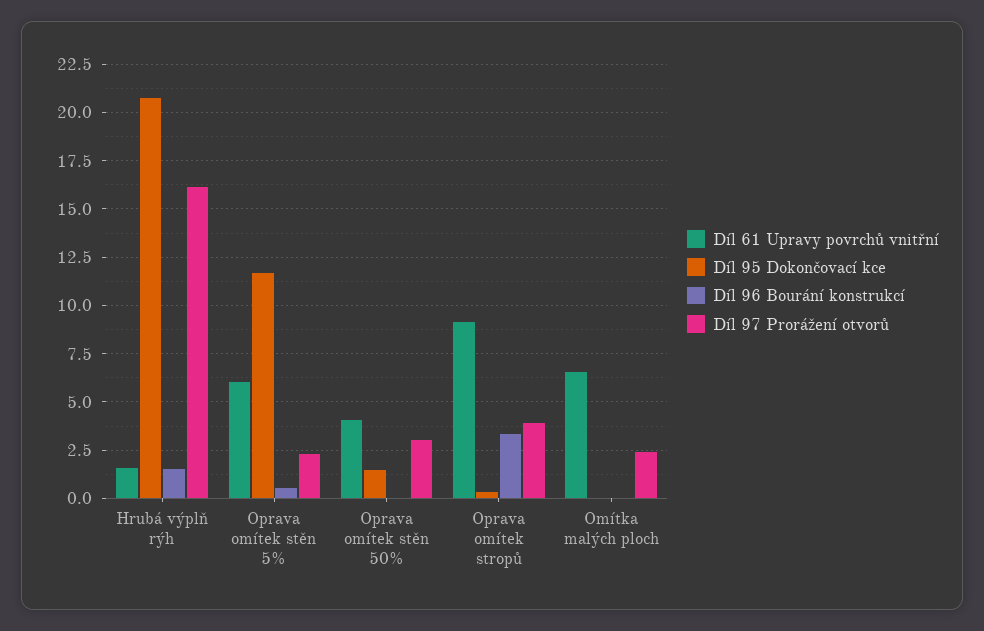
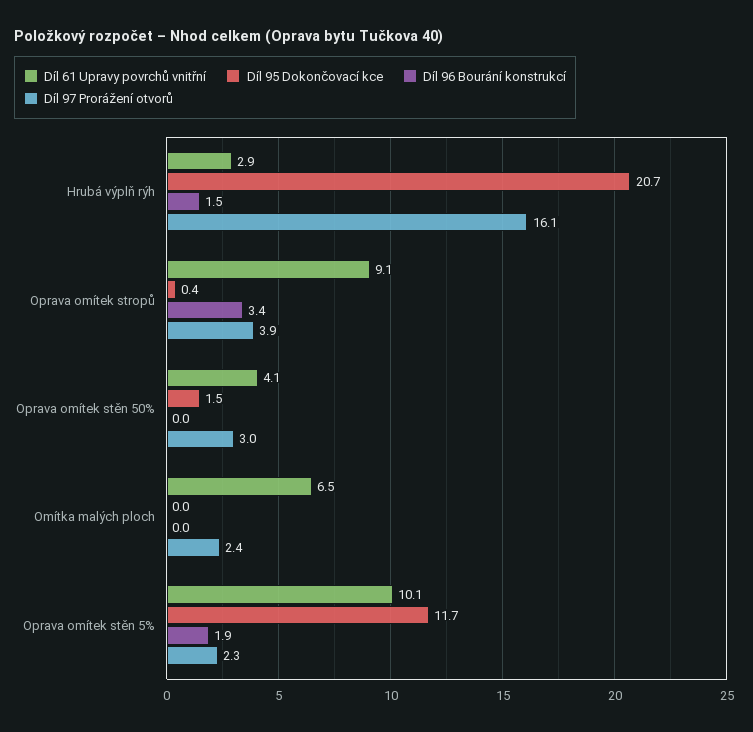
  {
    "Díl 61 Upravy povrchů vnitřní": {
-     "Hrubá výplň rýh": 1.5,
+     "Hrubá výplň rýh": 2.9,
-     "Oprava omítek stěn 5%": 6,
+     "Oprava omítek stěn 5%": 10.1,
      "Oprava omítek stěn 50%": 4.1,
      "Oprava omítek stropů": 9.1,
      "Omítka malých ploch": 6.5
    },
    "Díl 95 Dokončovací kce": {
      "Hrubá výplň rýh": 20.7,
      "Oprava omítek stěn 5%": 11.7,
      "Oprava omítek stěn 50%": 1.5,
      "Oprava omítek stropů": 0.4,
      "Omítka malých ploch": 0
    },
    "Díl 96 Bourání konstrukcí": {
      "Hrubá výplň rýh": 1.5,
-     "Oprava omítek stěn 5%": 0.5,
+     "Oprava omítek stěn 5%": 1.9,
      "Oprava omítek stěn 50%": 0,
      "Oprava omítek stropů": 3.4,
      "Omítka malých ploch": 0
    },
    "Díl 97 Prorážení otvorů": {
      "Hrubá výplň rýh": 16.1,
      "Oprava omítek stěn 5%": 2.3,
      "Oprava omítek stěn 50%": 3,
      "Oprava omítek stropů": 3.9,
      "Omítka malých ploch": 2.4
    }
  }

